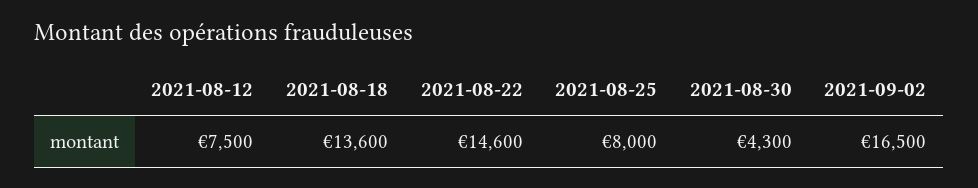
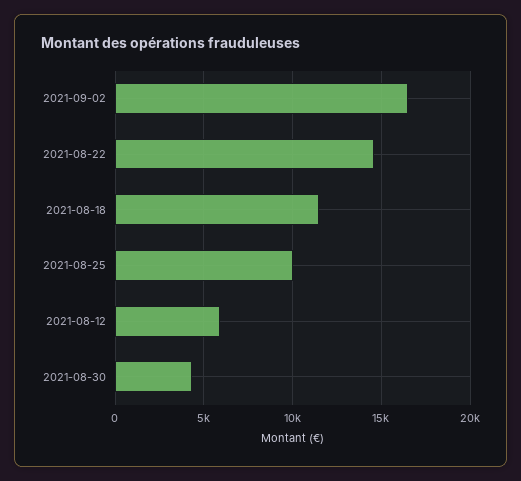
  {
-   "2021-08-12": 7500,
+   "2021-08-12": 6000,
-   "2021-08-18": 13600,
+   "2021-08-18": 11500,
    "2021-08-22": 14600,
-   "2021-08-25": 8000,
+   "2021-08-25": 10000,
    "2021-08-30": 4300,
    "2021-09-02": 16500
  }

